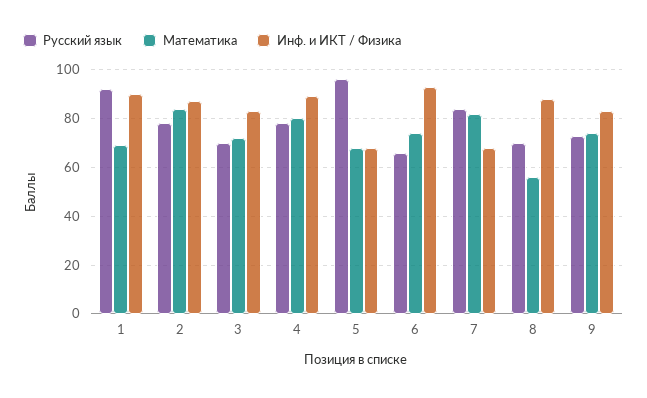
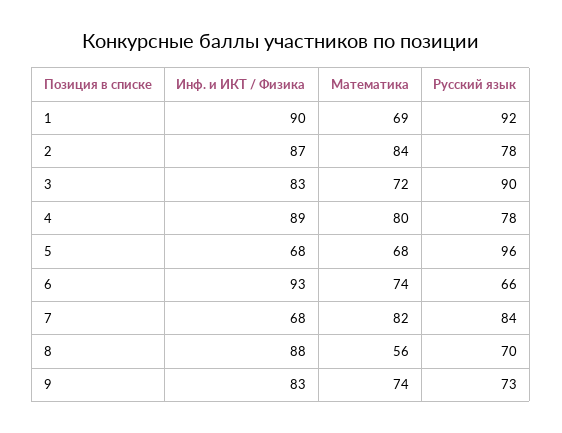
  {
    "Русский язык": {
      "1": 92,
      "2": 78,
-     "3": 70,
+     "3": 90,
      "4": 78,
      "5": 96,
      "6": 66,
      "7": 84,
      "8": 70,
      "9": 73
    },
    "Математика": {
      "1": 69,
      "2": 84,
      "3": 72,
      "4": 80,
      "5": 68,
      "6": 74,
      "7": 82,
      "8": 56,
      "9": 74
    },
    "Инф. и ИКТ / Физика": {
      "1": 90,
      "2": 87,
      "3": 83,
      "4": 89,
      "5": 68,
      "6": 93,
      "7": 68,
      "8": 88,
      "9": 83
    }
  }

